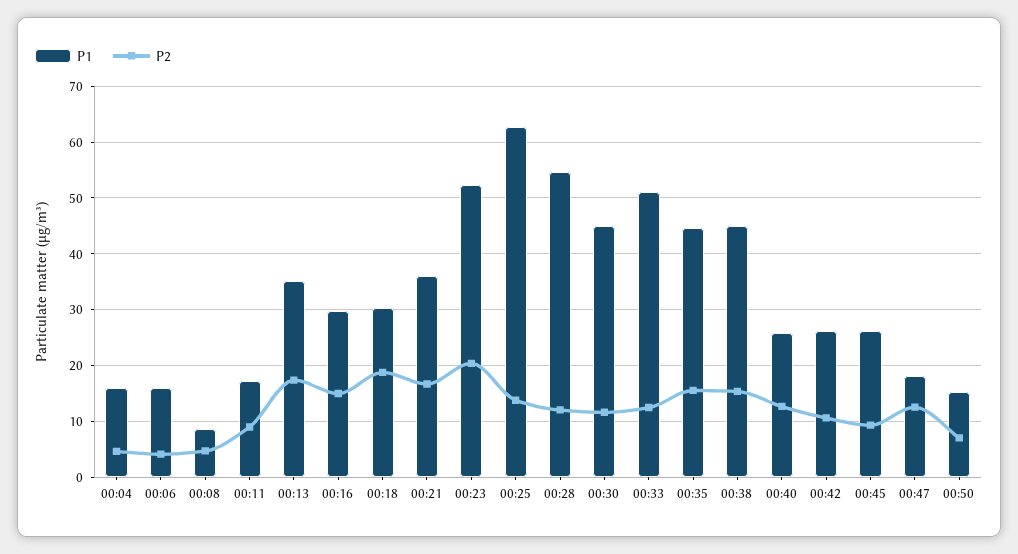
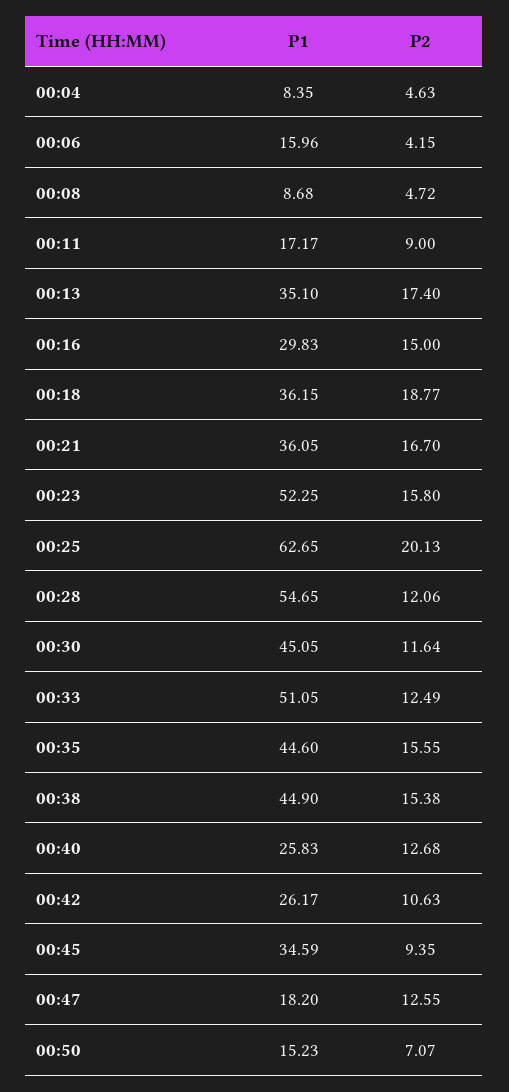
  {
    "P1": {
-     "00:04": 16,
+     "00:04": 8.35,
      "00:06": 15.96,
      "00:08": 8.68,
      "00:11": 17.17,
      "00:13": 35.1,
      "00:16": 29.83,
-     "00:18": 30,
+     "00:18": 36.15,
      "00:21": 36.05,
      "00:23": 52.25,
      "00:25": 62.65,
      "00:28": 54.65,
      "00:30": 45.05,
      "00:33": 51.05,
      "00:35": 44.6,
      "00:38": 44.9,
      "00:40": 25.83,
      "00:42": 26.17,
-     "00:45": 26,
+     "00:45": 34.59,
      "00:47": 18.2,
      "00:50": 15.23
    },
    "P2": {
      "00:04": 4.63,
      "00:06": 4.15,
      "00:08": 4.72,
      "00:11": 9,
      "00:13": 17.4,
      "00:16": 15,
      "00:18": 18.77,
      "00:21": 16.7,
-     "00:23": 20,
+     "00:23": 15.8,
-     "00:25": 14,
+     "00:25": 20.13,
      "00:28": 12.06,
      "00:30": 11.64,
      "00:33": 12.49,
      "00:35": 15.55,
      "00:38": 15.38,
      "00:40": 12.68,
      "00:42": 10.63,
      "00:45": 9.35,
      "00:47": 12.55,
      "00:50": 7.07
    }
  }

